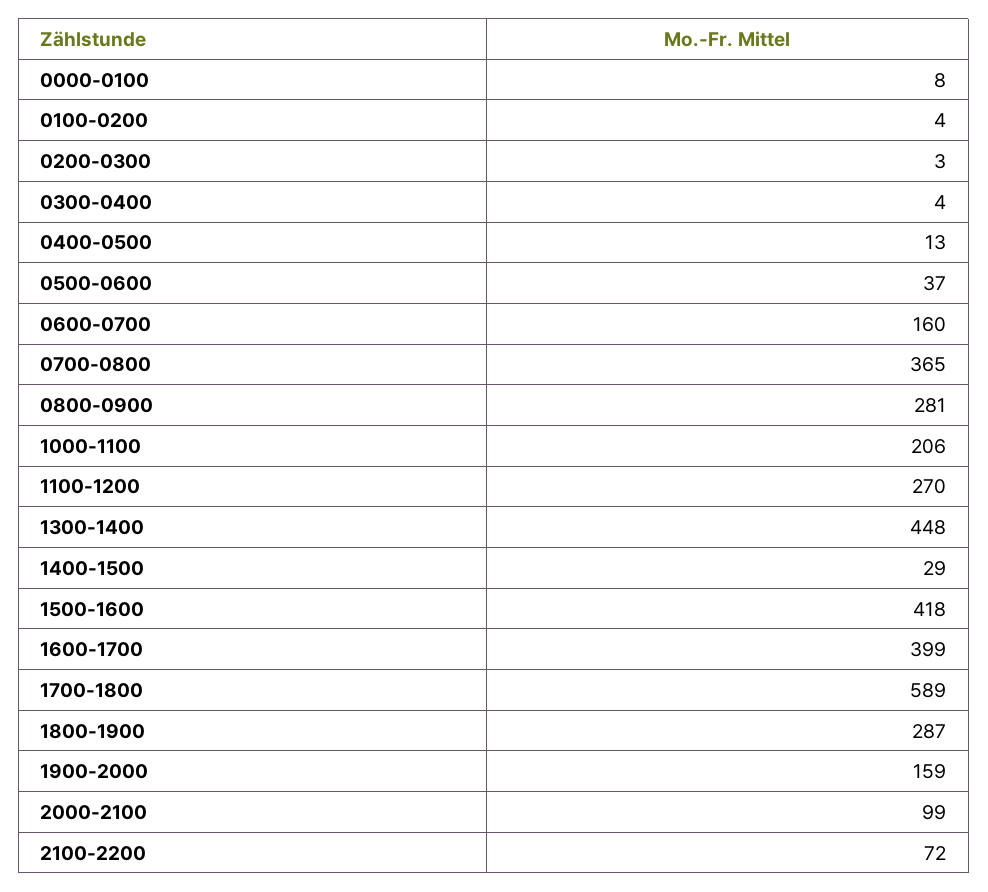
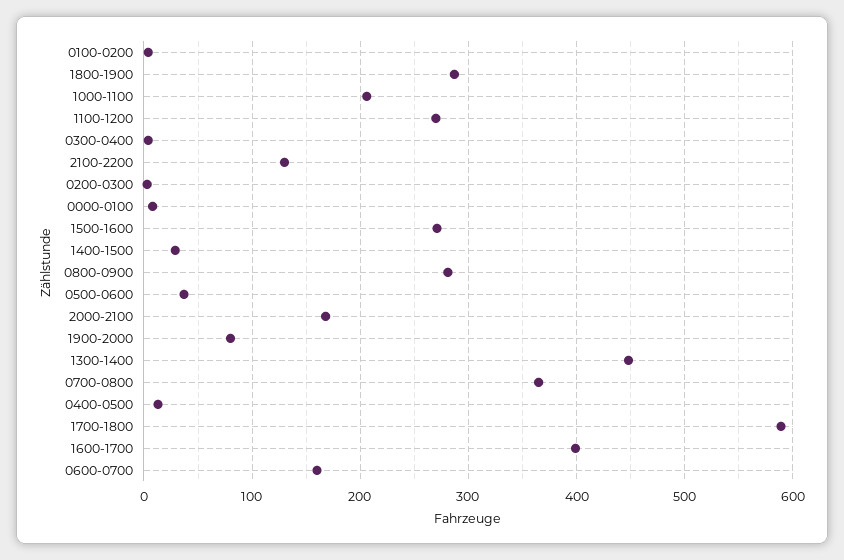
  {
    "0000-0100": 8,
    "0100-0200": 4,
    "0200-0300": 3,
    "0300-0400": 4,
    "0400-0500": 13,
    "0500-0600": 37,
    "0600-0700": 160,
    "0700-0800": 365,
    "0800-0900": 281,
    "1000-1100": 206,
    "1100-1200": 270,
    "1300-1400": 448,
    "1400-1500": 29,
-   "1500-1600": 418,
+   "1500-1600": 270,
    "1600-1700": 399,
    "1700-1800": 589,
    "1800-1900": 287,
-   "1900-2000": 159,
+   "1900-2000": 80,
-   "2000-2100": 99,
+   "2000-2100": 170,
-   "2100-2200": 72
+   "2100-2200": 130
  }

